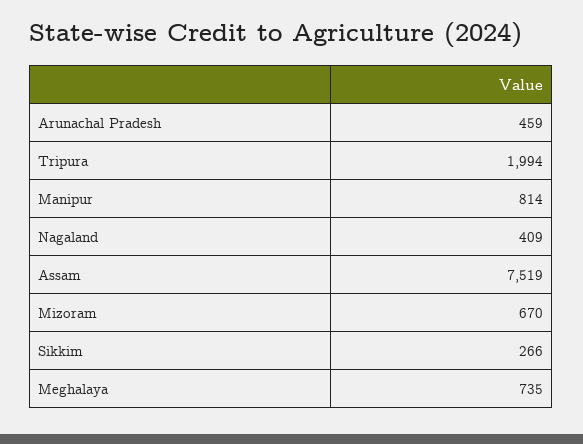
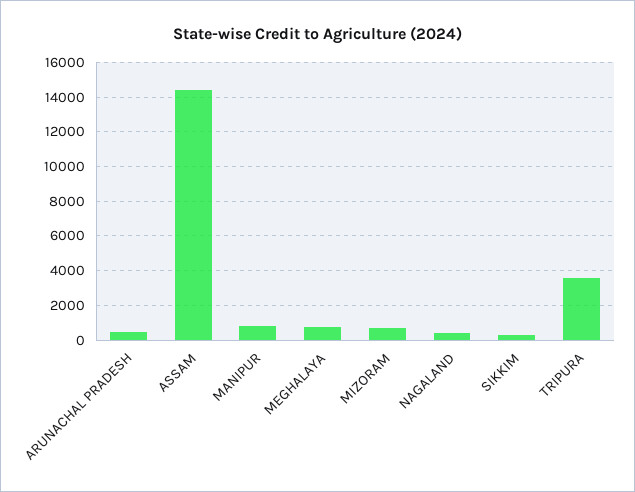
  {
    "Arunachal Pradesh": 459,
-   "Tripura": 1994,
+   "Tripura": 3500,
    "Manipur": 814,
    "Nagaland": 409,
-   "Assam": 7519,
+   "Assam": 14500,
    "Mizoram": 670,
    "Sikkim": 266,
    "Meghalaya": 735
  }

